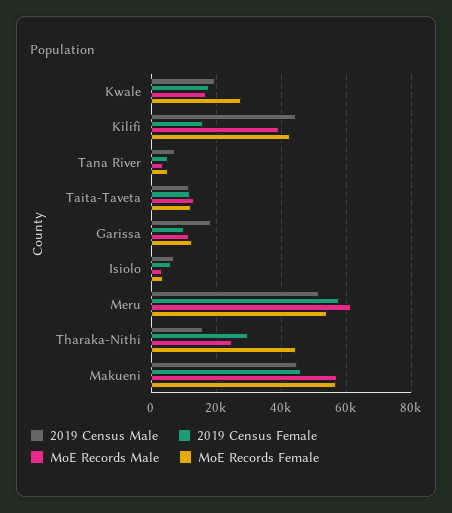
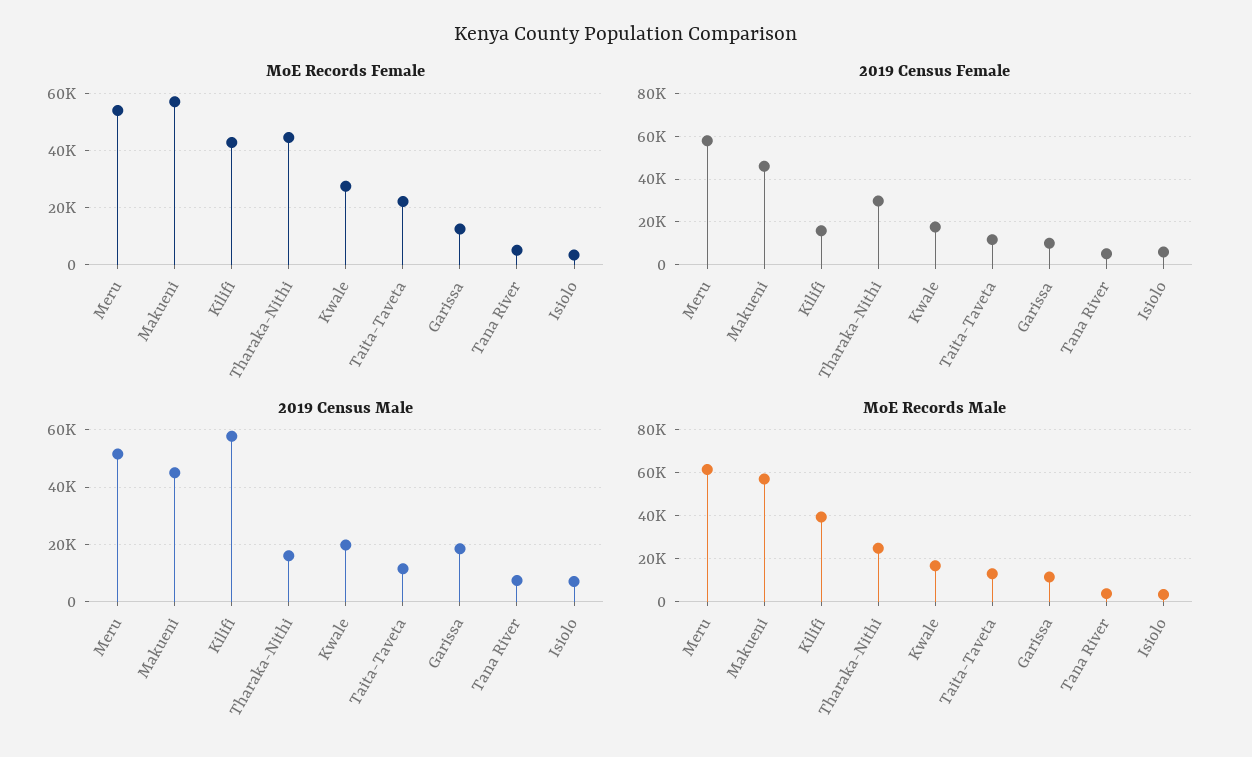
  {
    "2019 Census Male": {
      "Kwale": 20000,
-     "Kilifi": 44000,
+     "Kilifi": 57500,
      "Tana River": 8000,
      "Taita-Taveta": 12000,
      "Garissa": 18000,
      "Isiolo": 8000,
      "Meru": 52000,
      "Tharaka-Nithi": 16000,
      "Makueni": 44000
    },
    "2019 Census Female": {
      "Kwale": 18000,
      "Kilifi": 16000,
      "Tana River": 6000,
      "Taita-Taveta": 12000,
      "Garissa": 10000,
      "Isiolo": 6000,
      "Meru": 58000,
      "Tharaka-Nithi": 30000,
      "Makueni": 46000
    },
    "MoE Records Male": {
      "Kwale": 16000,
      "Kilifi": 40000,
      "Tana River": 4000,
      "Taita-Taveta": 12000,
      "Garissa": 12000,
      "Isiolo": 4000,
      "Meru": 62000,
      "Tharaka-Nithi": 24000,
      "Makueni": 58000
    },
    "MoE Records Female": {
      "Kwale": 28000,
      "Kilifi": 42000,
      "Tana River": 6000,
-     "Taita-Taveta": 12000,
+     "Taita-Taveta": 22500,
      "Garissa": 12000,
      "Isiolo": 4000,
      "Meru": 54000,
      "Tharaka-Nithi": 44000,
      "Makueni": 58000
    }
  }

